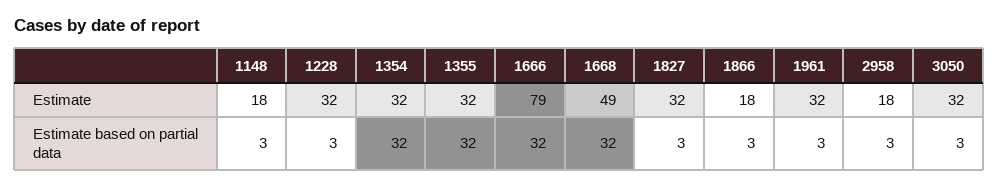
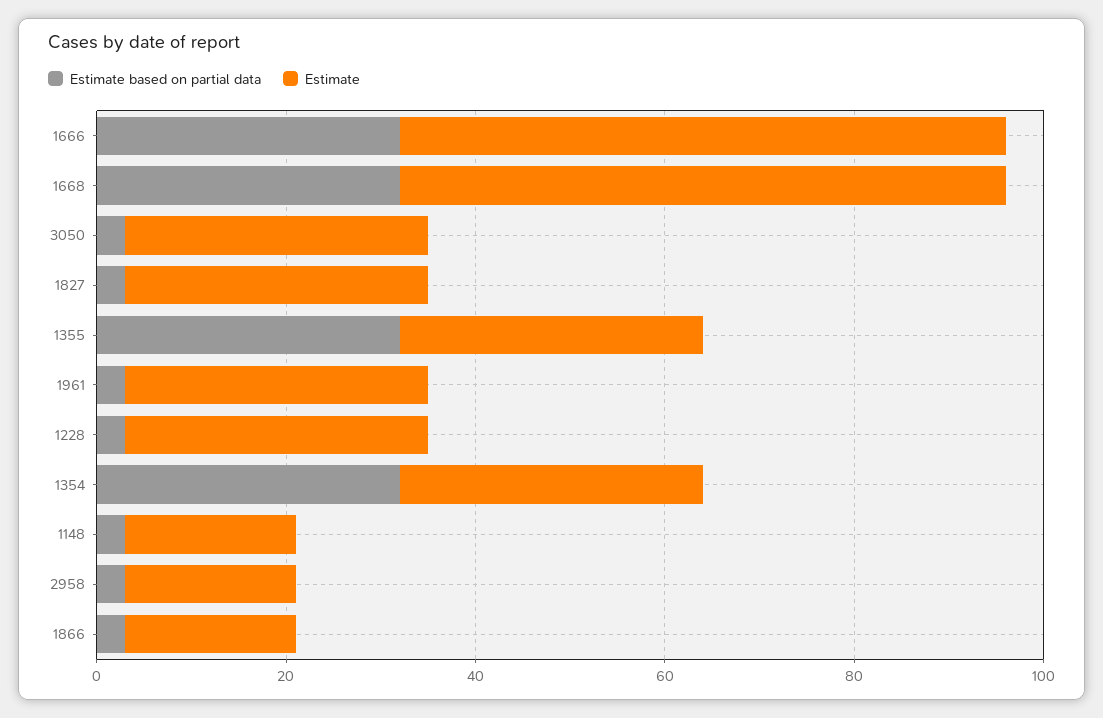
  {
    "Estimate": {
      "1148": 18,
      "1228": 32,
      "1354": 32,
      "1355": 32,
-     "1666": 79,
+     "1666": 65,
-     "1668": 49,
+     "1668": 65,
      "1827": 32,
      "1866": 18,
      "1961": 32,
      "2958": 18,
      "3050": 32
    },
    "Estimate based on partial data": {
      "1148": 3,
      "1228": 3,
      "1354": 32,
      "1355": 32,
      "1666": 32,
      "1668": 32,
      "1827": 3,
      "1866": 3,
      "1961": 3,
      "2958": 3,
      "3050": 3
    }
  }

